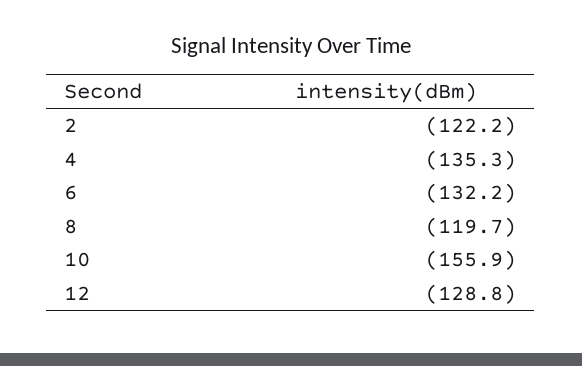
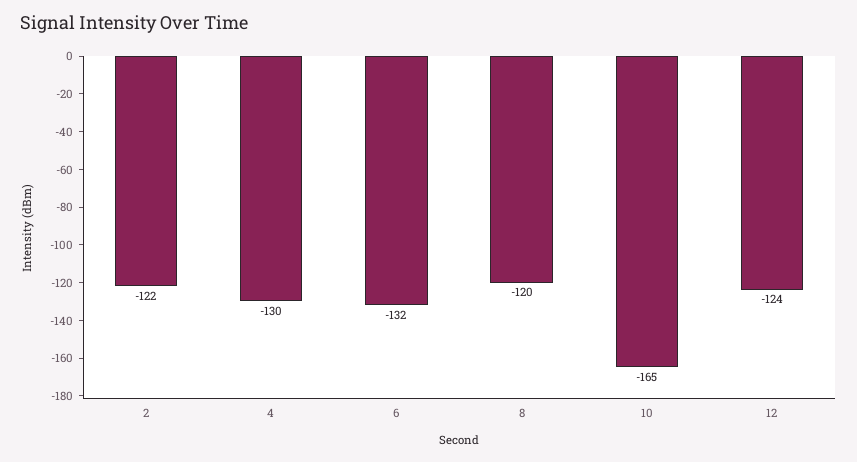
  {
    "2": -122.2,
-   "4": -135.3,
+   "4": -130,
    "6": -132.2,
    "8": -119.7,
-   "10": -155.9,
+   "10": -165,
-   "12": -128.8
+   "12": -124
  }

